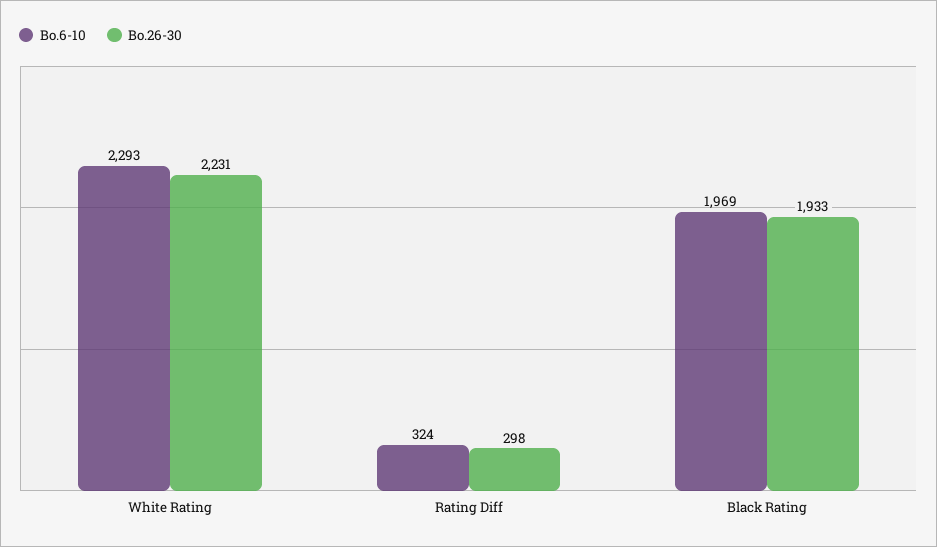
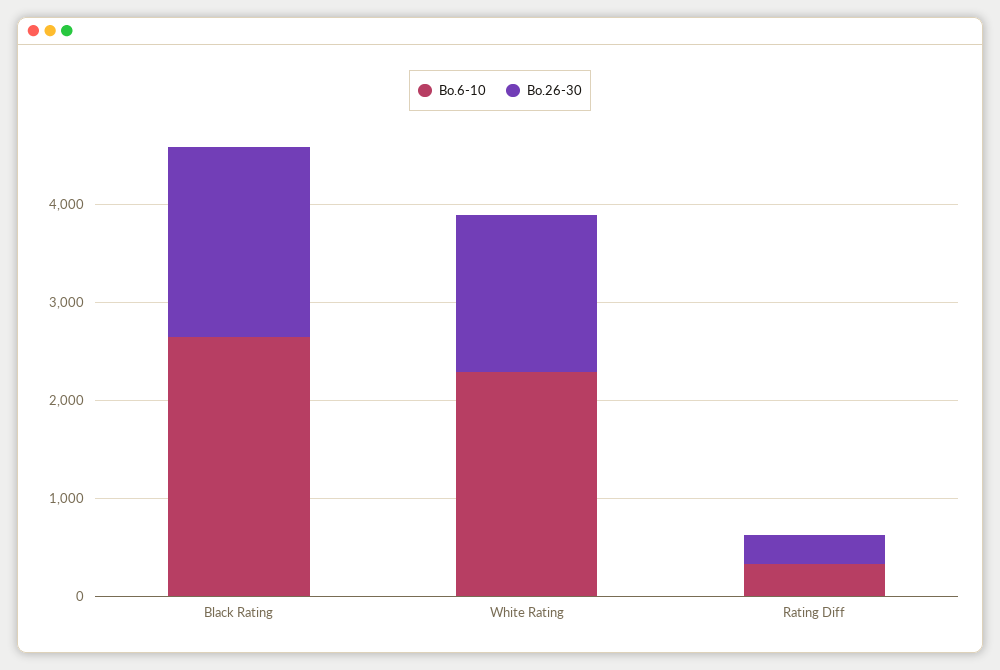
  {
    "Bo.6-10": {
      "White Rating": 2293,
      "Rating Diff": 324,
-     "Black Rating": 1969
+     "Black Rating": 2600
    },
    "Bo.26-30": {
-     "White Rating": 2231,
+     "White Rating": 1600,
      "Rating Diff": 298,
      "Black Rating": 1933
    }
  }

